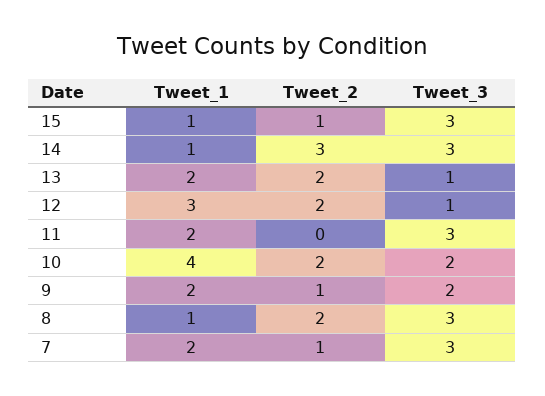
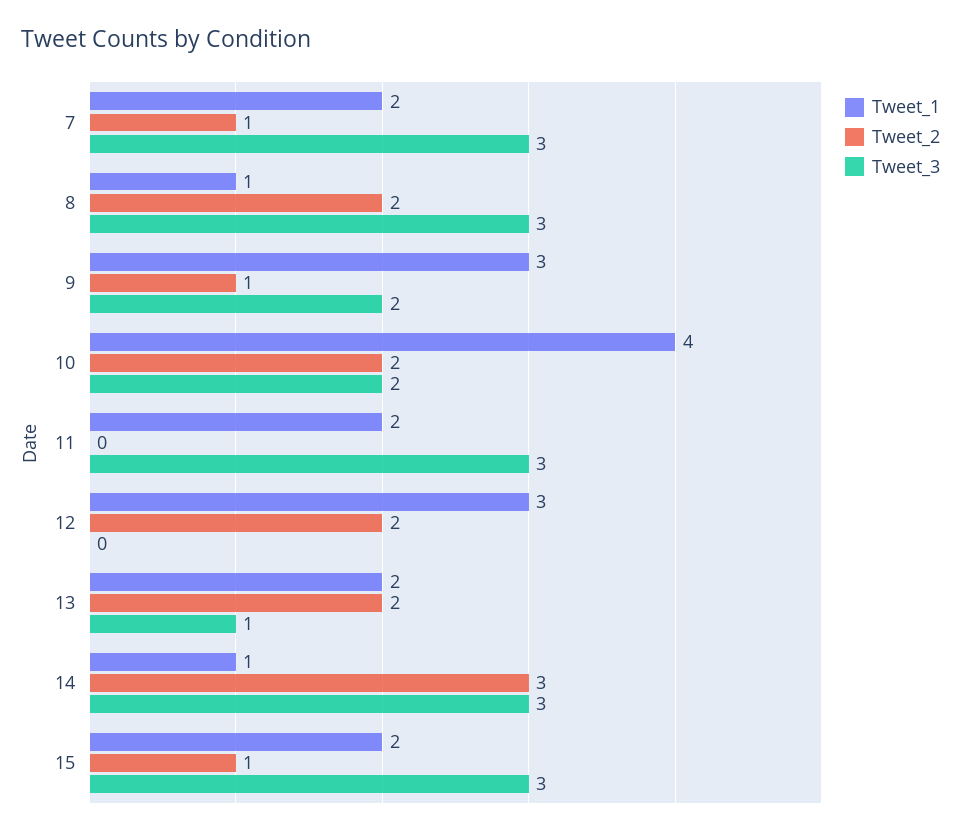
  {
    "Tweet_1": {
-     "15": 1,
+     "15": 2,
      "14": 1,
      "13": 2,
      "12": 3,
      "11": 2,
      "10": 4,
-     "9": 2,
+     "9": 3,
      "8": 1,
      "7": 2
    },
    "Tweet_2": {
      "15": 1,
      "14": 3,
      "13": 2,
      "12": 2,
      "11": 0,
      "10": 2,
      "9": 1,
      "8": 2,
      "7": 1
    },
    "Tweet_3": {
      "15": 3,
      "14": 3,
      "13": 1,
-     "12": 1,
+     "12": 0,
      "11": 3,
      "10": 2,
      "9": 2,
      "8": 3,
      "7": 3
    }
  }

